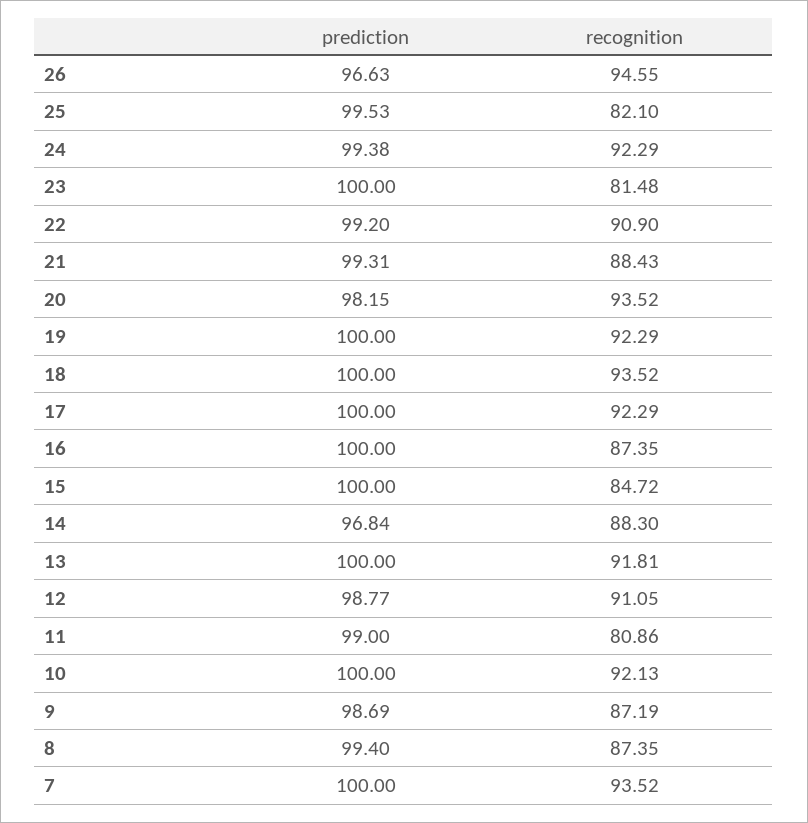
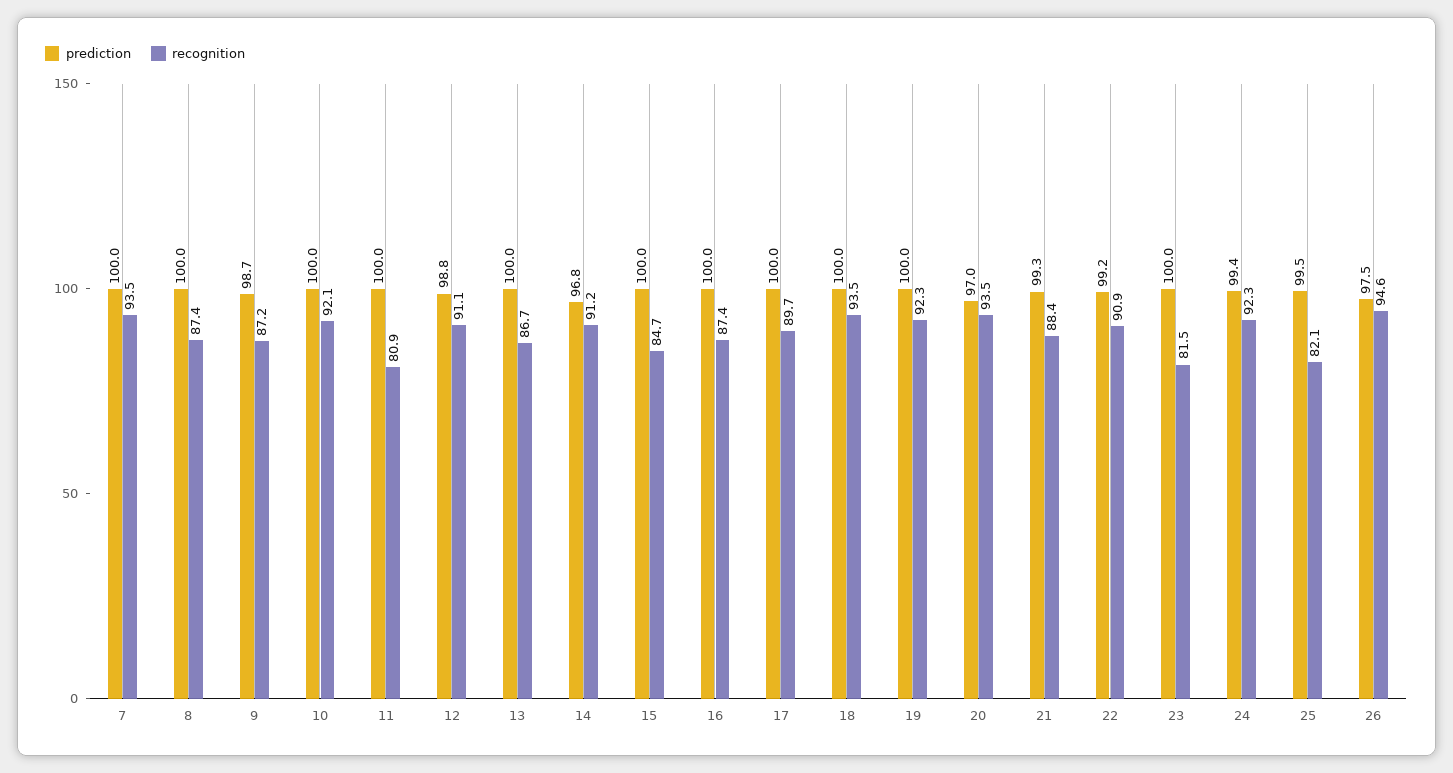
  {
    "prediction": {
-     "26": 96.63,
+     "26": 97.5,
      "25": 99.53,
      "24": 99.38,
      "23": 100,
      "22": 99.2,
      "21": 99.31,
-     "20": 98.15,
+     "20": 97,
      "19": 100,
      "18": 100,
      "17": 100,
      "16": 100,
      "15": 100,
      "14": 96.84,
      "13": 100,
      "12": 98.77,
-     "11": 99,
+     "11": 100,
      "10": 100,
      "9": 98.69,
-     "8": 99.4,
+     "8": 100,
      "7": 100
    },
    "recognition": {
      "26": 94.55,
      "25": 82.1,
      "24": 92.29,
      "23": 81.48,
      "22": 90.9,
      "21": 88.43,
      "20": 93.52,
      "19": 92.29,
      "18": 93.52,
-     "17": 92.29,
+     "17": 89.7,
      "16": 87.35,
      "15": 84.72,
-     "14": 88.3,
+     "14": 91.2,
-     "13": 91.81,
+     "13": 86.7,
      "12": 91.05,
      "11": 80.86,
      "10": 92.13,
      "9": 87.19,
      "8": 87.35,
      "7": 93.52
    }
  }

